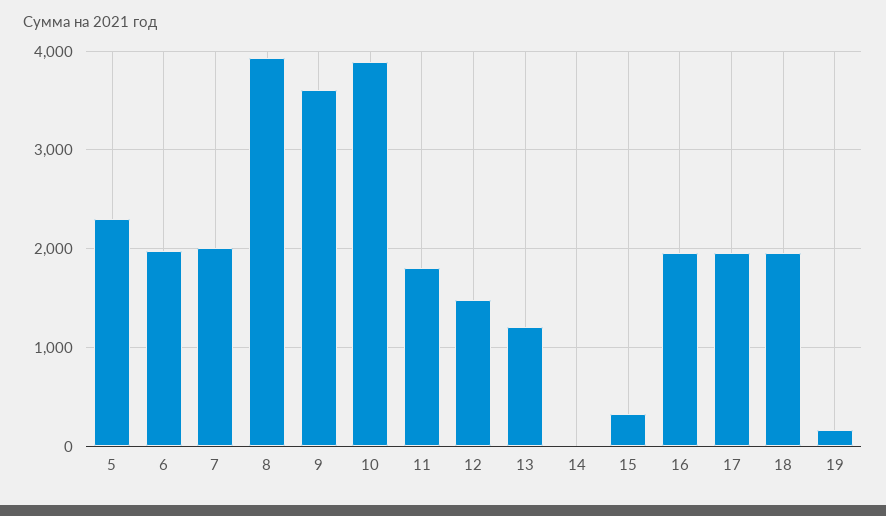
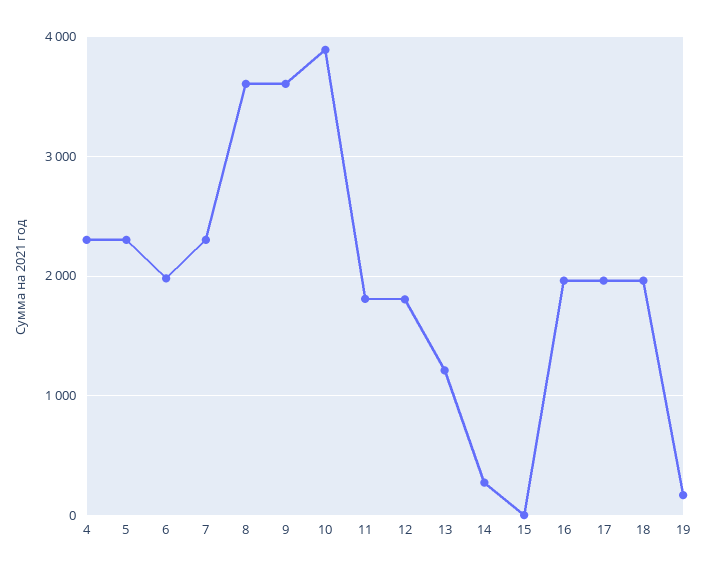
  {
    "5": 2300,
    "6": 2000,
-   "7": 2000,
+   "7": 2300,
-   "8": 3900,
+   "8": 3600,
    "9": 3600,
    "10": 3900,
    "11": 1800,
-   "12": 1500,
+   "12": 1800,
    "13": 1200,
-   "14": 0,
+   "14": 300,
-   "15": 300,
+   "15": 0,
    "16": 2000,
    "17": 2000,
    "18": 2000,
-   "19": 200
+   "19": 200,
+   "4": 2300
  }

